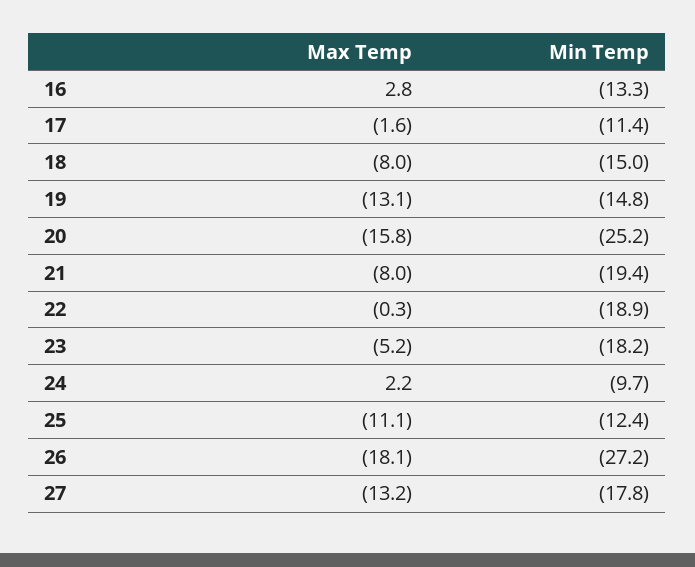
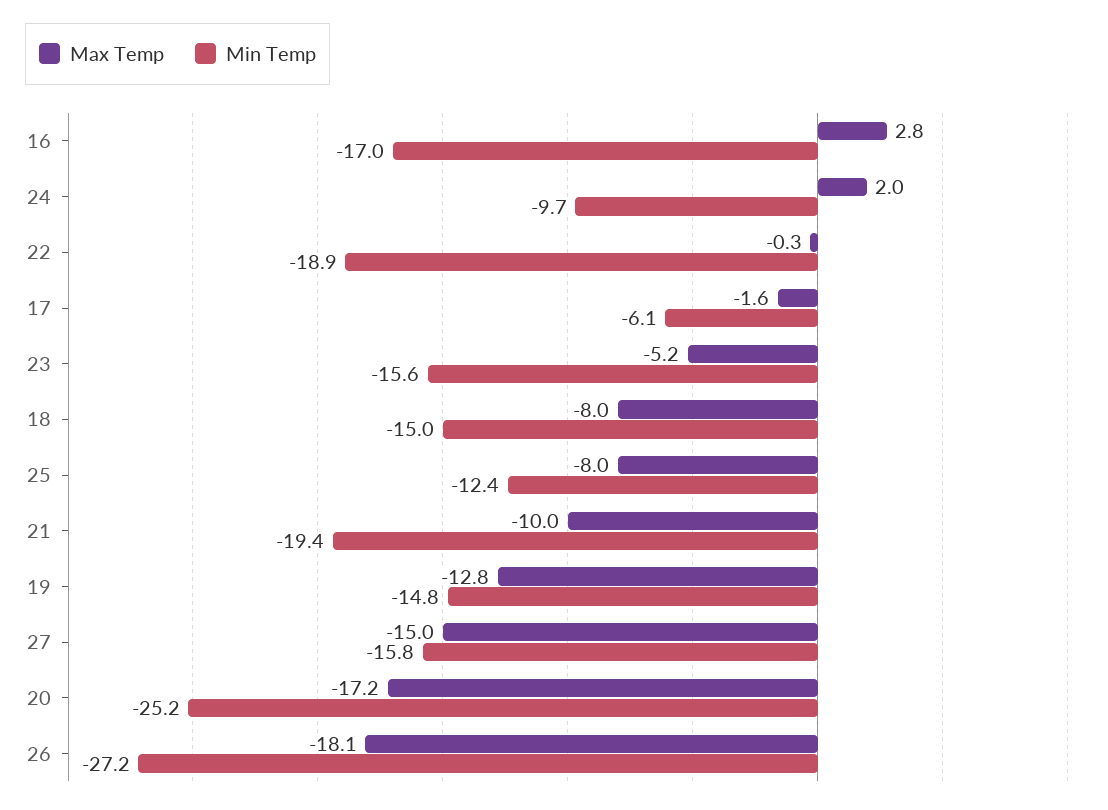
  {
    "Max Temp": {
      "16": 2.8,
      "17": -1.6,
      "18": -8,
-     "19": -13.1,
+     "19": -12.8,
-     "20": -15.8,
+     "20": -17.2,
-     "21": -8,
+     "21": -10,
      "22": -0.3,
      "23": -5.2,
-     "24": 2.2,
+     "24": 2,
-     "25": -11.1,
+     "25": -8,
      "26": -18.1,
-     "27": -13.2
+     "27": -15
    },
    "Min Temp": {
-     "16": -13.3,
+     "16": -17,
-     "17": -11.4,
+     "17": -6.1,
      "18": -15,
      "19": -14.8,
      "20": -25.2,
      "21": -19.4,
      "22": -18.9,
-     "23": -18.2,
+     "23": -15.6,
      "24": -9.7,
      "25": -12.4,
      "26": -27.2,
-     "27": -17.8
+     "27": -15.8
    }
  }

